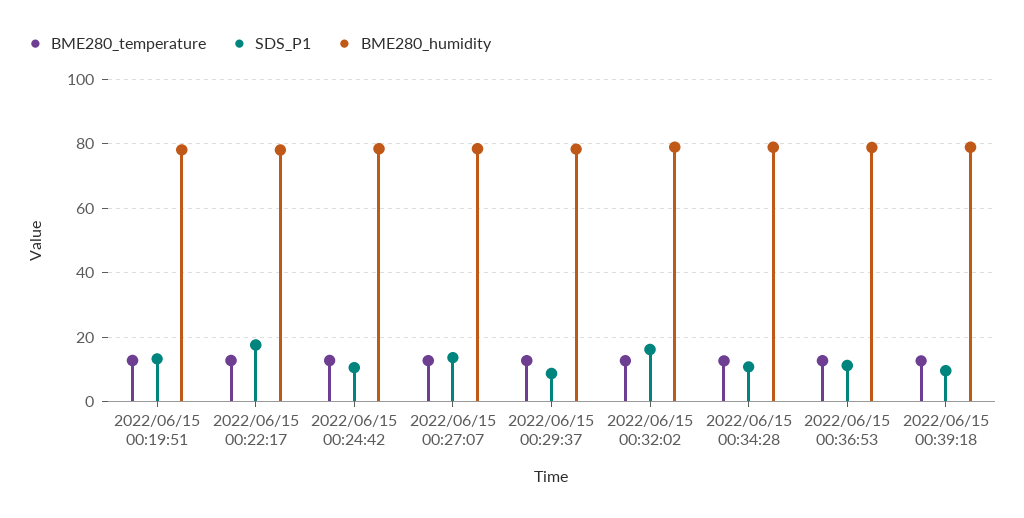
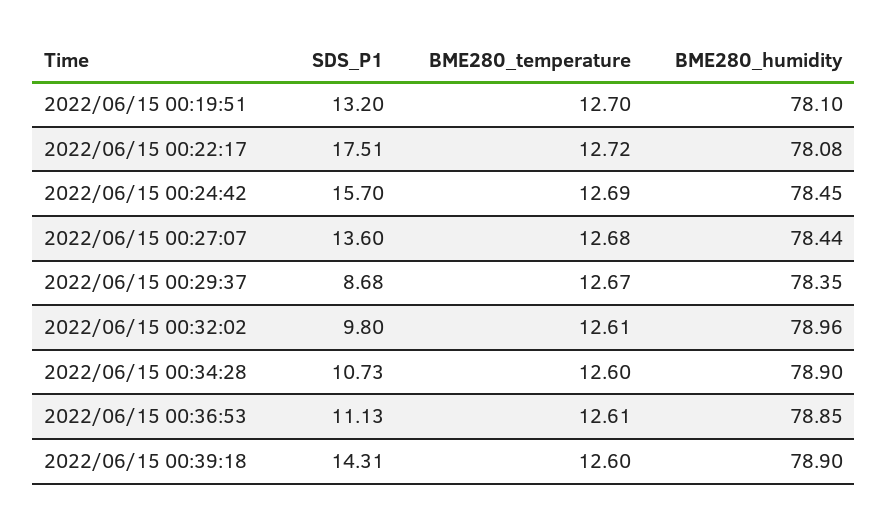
  {
    "BME280_temperature": {
      "2022/06/15 00:19:51": 12.7,
      "2022/06/15 00:22:17": 12.72,
      "2022/06/15 00:24:42": 12.69,
      "2022/06/15 00:27:07": 12.68,
      "2022/06/15 00:29:37": 12.67,
      "2022/06/15 00:32:02": 12.61,
      "2022/06/15 00:34:28": 12.6,
      "2022/06/15 00:36:53": 12.61,
      "2022/06/15 00:39:18": 12.6
    },
    "SDS_P1": {
      "2022/06/15 00:19:51": 13.2,
      "2022/06/15 00:22:17": 17.51,
-     "2022/06/15 00:24:42": 10,
+     "2022/06/15 00:24:42": 15.7,
      "2022/06/15 00:27:07": 13.6,
      "2022/06/15 00:29:37": 8.68,
-     "2022/06/15 00:32:02": 16,
+     "2022/06/15 00:32:02": 9.8,
      "2022/06/15 00:34:28": 10.73,
      "2022/06/15 00:36:53": 11.13,
-     "2022/06/15 00:39:18": 10
+     "2022/06/15 00:39:18": 14.31
    },
    "BME280_humidity": {
      "2022/06/15 00:19:51": 78.1,
      "2022/06/15 00:22:17": 78.08,
      "2022/06/15 00:24:42": 78.45,
      "2022/06/15 00:27:07": 78.44,
      "2022/06/15 00:29:37": 78.35,
      "2022/06/15 00:32:02": 78.96,
      "2022/06/15 00:34:28": 78.9,
      "2022/06/15 00:36:53": 78.85,
      "2022/06/15 00:39:18": 78.9
    }
  }

